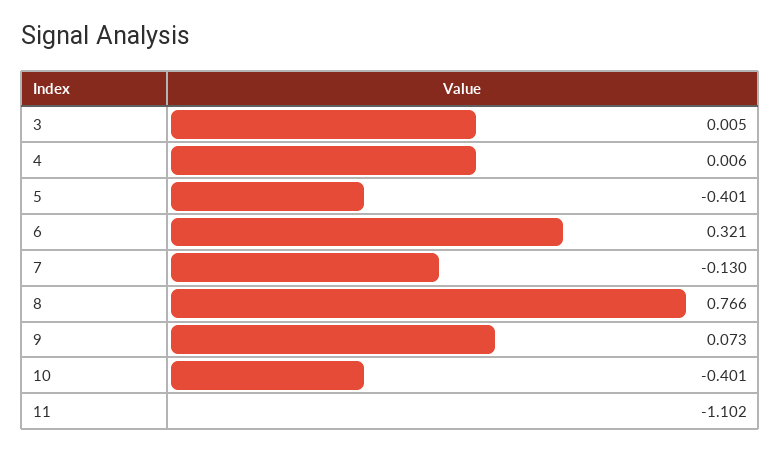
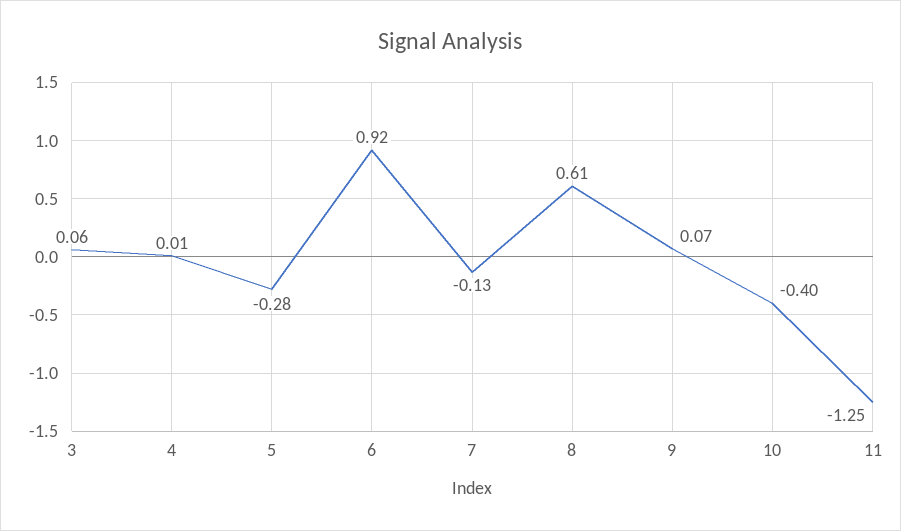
  {
-   "3": 0.005,
+   "3": 0.06,
    "4": 0.006,
-   "5": -0.401,
+   "5": -0.28,
-   "6": 0.321,
+   "6": 0.92,
    "7": -0.13,
-   "8": 0.766,
+   "8": 0.61,
    "9": 0.073,
    "10": -0.401,
-   "11": -1.102
+   "11": -1.25
  }

